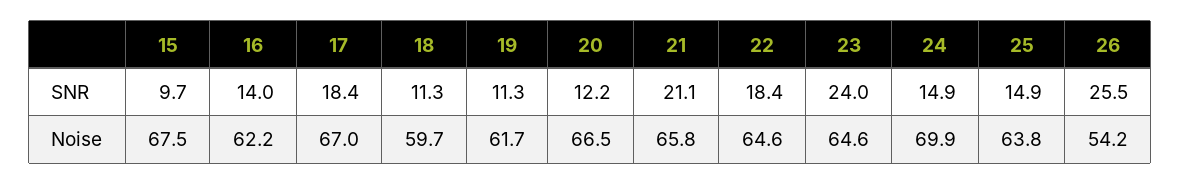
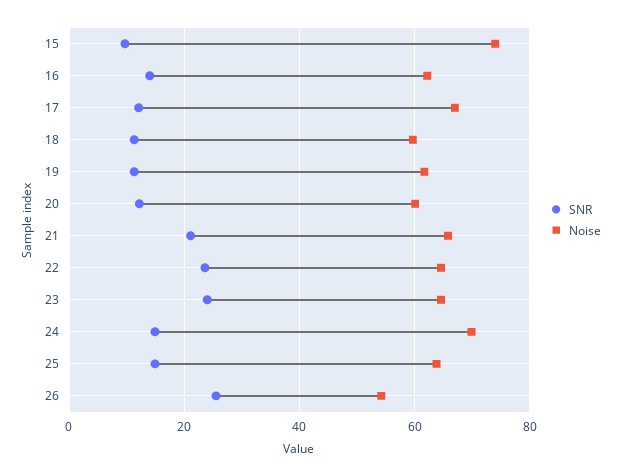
  {
    "SNR": {
      "15": 9.7,
      "16": 14,
-     "17": 18.4,
+     "17": 12,
      "18": 11.3,
      "19": 11.3,
      "20": 12.2,
      "21": 21.1,
-     "22": 18.4,
+     "22": 24,
      "23": 24,
      "24": 14.9,
      "25": 14.9,
      "26": 25.5
    },
    "Noise": {
-     "15": 67.5,
+     "15": 74,
      "16": 62.2,
      "17": 67,
      "18": 59.7,
      "19": 61.7,
-     "20": 66.5,
+     "20": 60,
      "21": 65.8,
      "22": 64.6,
      "23": 64.6,
      "24": 69.9,
      "25": 63.8,
      "26": 54.2
    }
  }

